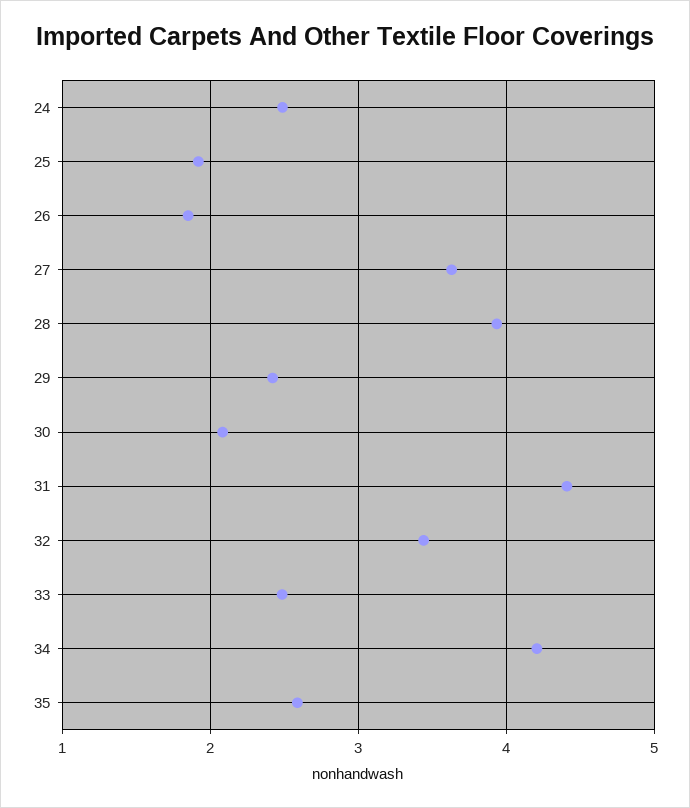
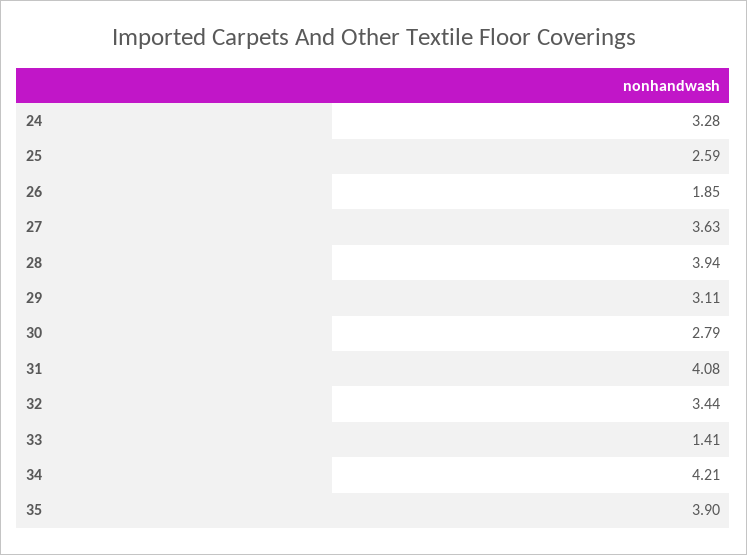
  {
-   "24": 2.5,
+   "24": 3.28,
-   "25": 1.9,
+   "25": 2.59,
    "26": 1.85,
    "27": 3.63,
    "28": 3.94,
-   "29": 2.4,
+   "29": 3.11,
-   "30": 2.1,
+   "30": 2.79,
-   "31": 4.4,
+   "31": 4.08,
    "32": 3.44,
-   "33": 2.5,
+   "33": 1.41,
    "34": 4.21,
-   "35": 2.6
+   "35": 3.9
  }

